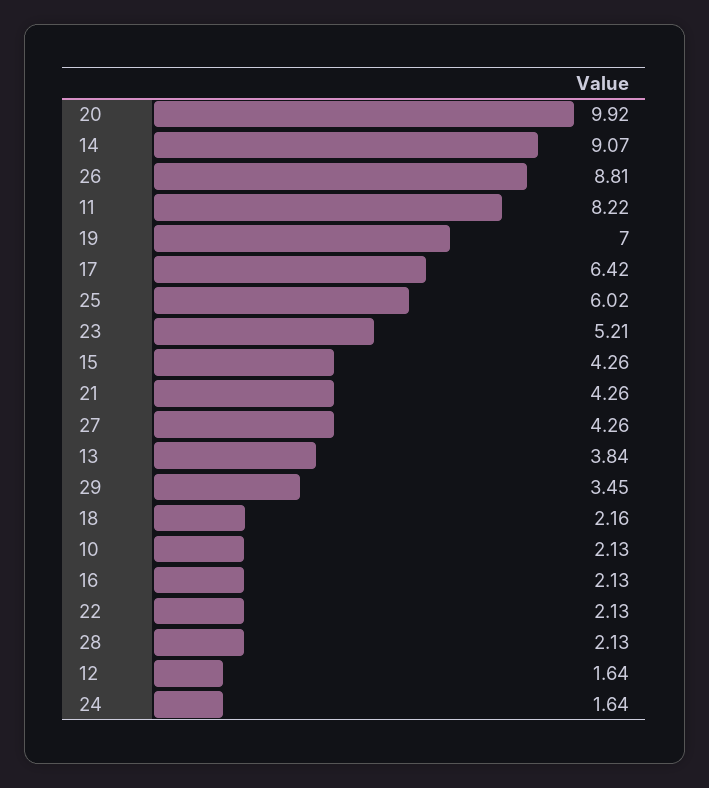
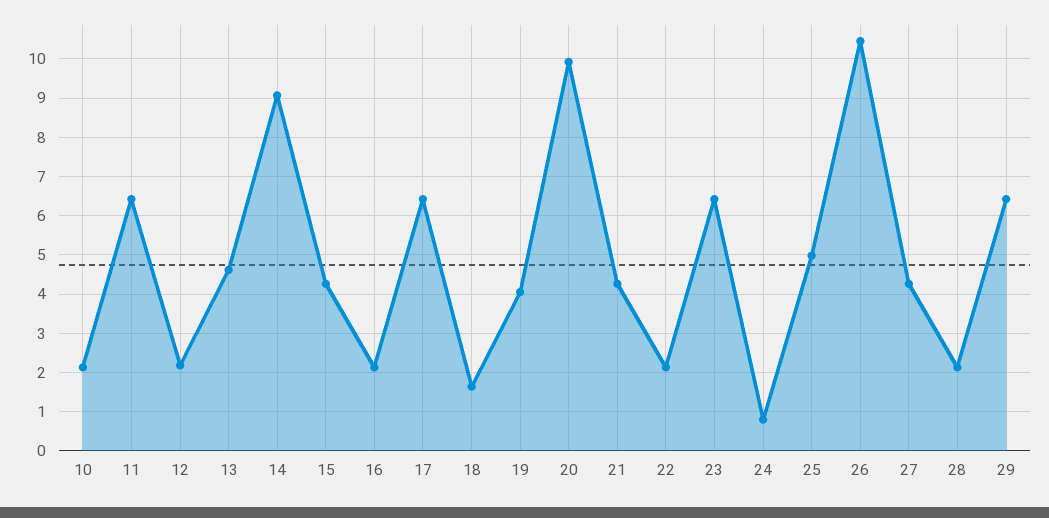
  {
    "20": 9.92,
    "14": 9.07,
-   "26": 8.81,
+   "26": 10.4,
-   "11": 8.22,
+   "11": 6.4,
-   "19": 7,
+   "19": 4,
    "17": 6.42,
-   "25": 6.02,
+   "25": 5,
-   "23": 5.21,
+   "23": 6.4,
    "15": 4.26,
    "21": 4.26,
    "27": 4.26,
-   "13": 3.84,
+   "13": 4.6,
-   "29": 3.45,
+   "29": 6.4,
-   "18": 2.16,
+   "18": 1.6,
    "10": 2.13,
    "16": 2.13,
    "22": 2.13,
    "28": 2.13,
-   "12": 1.64,
+   "12": 2.2,
-   "24": 1.64
+   "24": 0.8
  }

